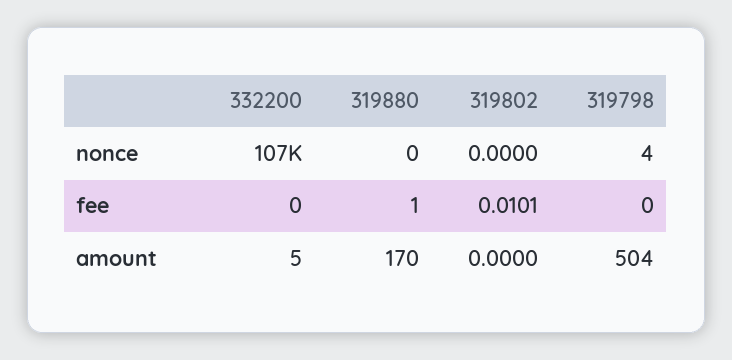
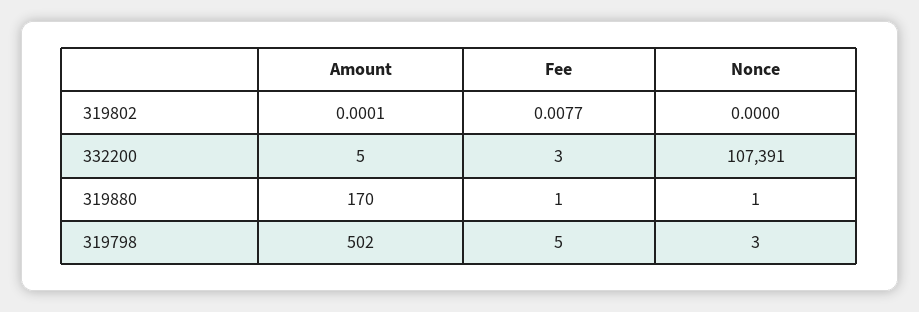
  {
    "332200": {
      "nonce": 107391,
-     "fee": 0,
+     "fee": 3,
      "amount": 5
    },
    "319880": {
-     "nonce": 0,
+     "nonce": 1,
      "fee": 1,
      "amount": 170
    },
    "319802": {
      "nonce": 0,
-     "fee": 0.0101,
+     "fee": 0.0077,
-     "amount": 0
+     "amount": 0.0001
    },
    "319798": {
-     "nonce": 4,
+     "nonce": 3,
-     "fee": 0,
+     "fee": 5,
-     "amount": 504
+     "amount": 502
    }
  }

